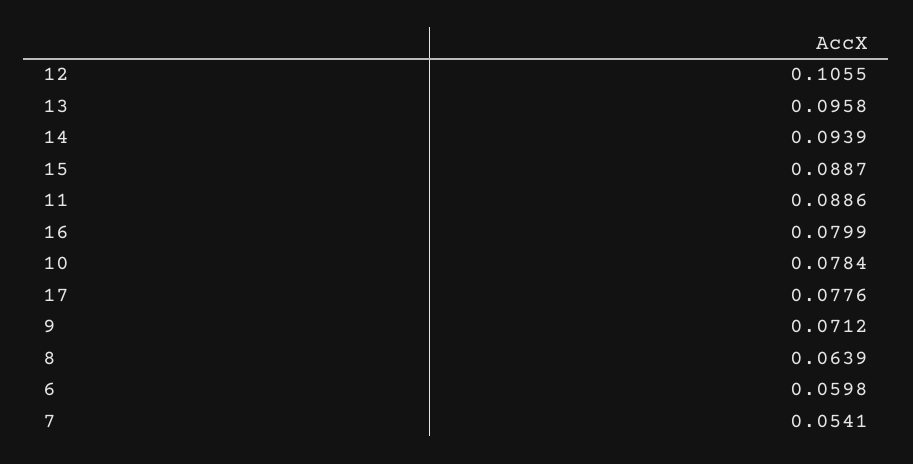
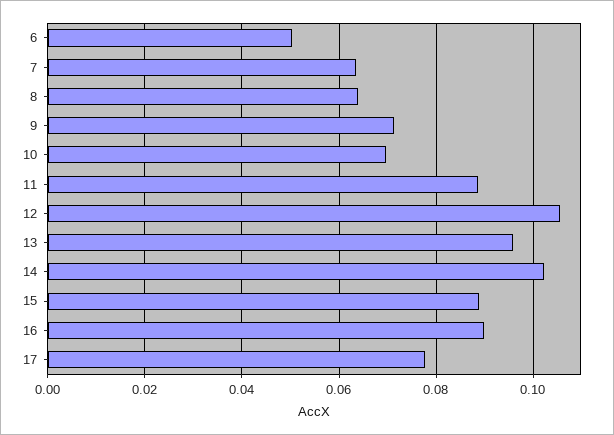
  {
    "12": 0.1055,
    "13": 0.0958,
-   "14": 0.0939,
+   "14": 0.102,
    "15": 0.0887,
    "11": 0.0886,
-   "16": 0.0799,
+   "16": 0.09,
-   "10": 0.0784,
+   "10": 0.07,
    "17": 0.0776,
    "9": 0.0712,
    "8": 0.0639,
-   "6": 0.0598,
+   "6": 0.05,
-   "7": 0.0541
+   "7": 0.064
  }

